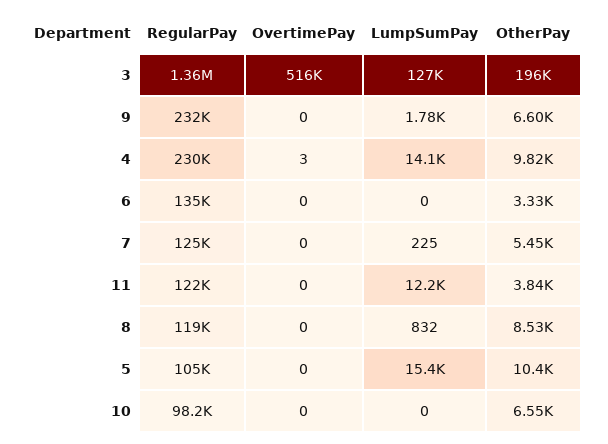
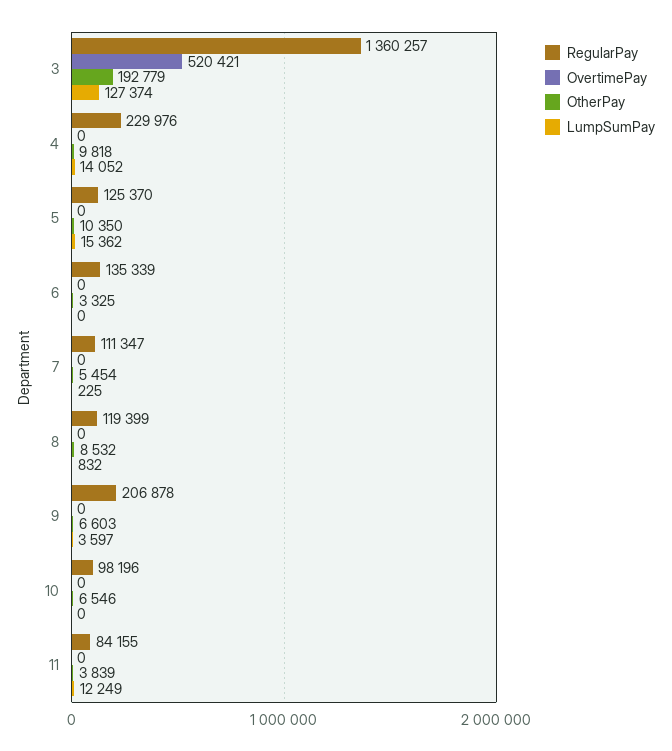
  {
    "RegularPay": {
      "3": 1360257,
-     "9": 232000,
+     "9": 206878,
      "4": 229976,
      "6": 135339,
-     "7": 125000,
+     "7": 111347,
-     "11": 122000,
+     "11": 84155,
      "8": 119399,
-     "5": 105000,
+     "5": 125370,
      "10": 98196
    },
    "OvertimePay": {
-     "3": 516000,
+     "3": 520421,
      "9": 0,
-     "4": 3,
+     "4": 0,
      "6": 0,
      "7": 0,
      "11": 0,
      "8": 0,
      "5": 0,
      "10": 0
    },
    "LumpSumPay": {
      "3": 127374,
-     "9": 1780,
+     "9": 3597,
      "4": 14052,
      "6": 0,
      "7": 225,
      "11": 12249,
      "8": 832,
      "5": 15362,
      "10": 0
    },
    "OtherPay": {
-     "3": 196000,
+     "3": 192779,
      "9": 6603,
      "4": 9818,
      "6": 3325,
      "7": 5454,
      "11": 3839,
      "8": 8532,
      "5": 10350,
      "10": 6546
    }
  }

